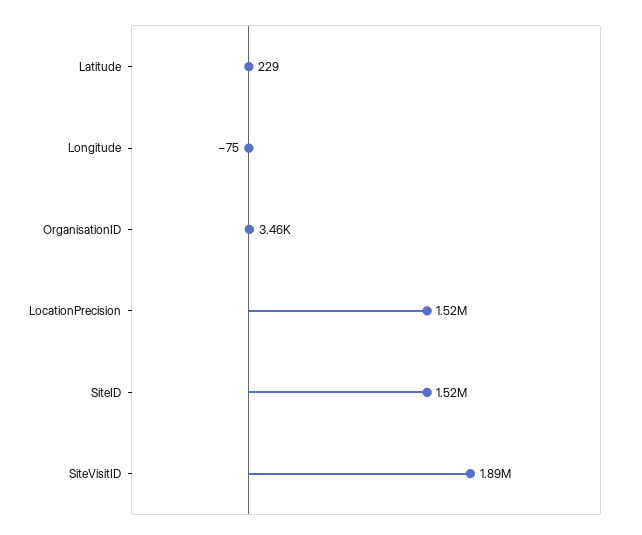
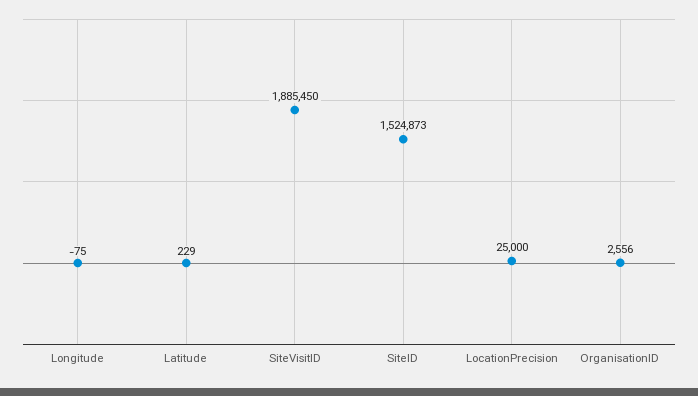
  {
    "Latitude": 229,
    "Longitude": -75,
-   "OrganisationID": 3460,
+   "OrganisationID": 2556,
-   "LocationPrecision": 1520000,
+   "LocationPrecision": 25000,
    "SiteID": 1524873,
    "SiteVisitID": 1885450
  }

